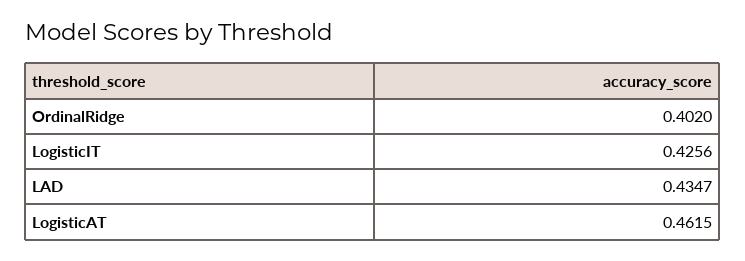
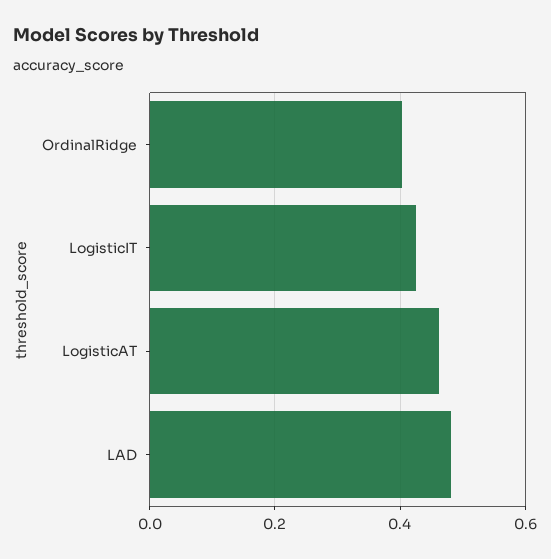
  {
    "OrdinalRidge": 0.402,
    "LogisticIT": 0.4256,
-   "LAD": 0.4347,
+   "LAD": 0.48,
    "LogisticAT": 0.4615
  }

